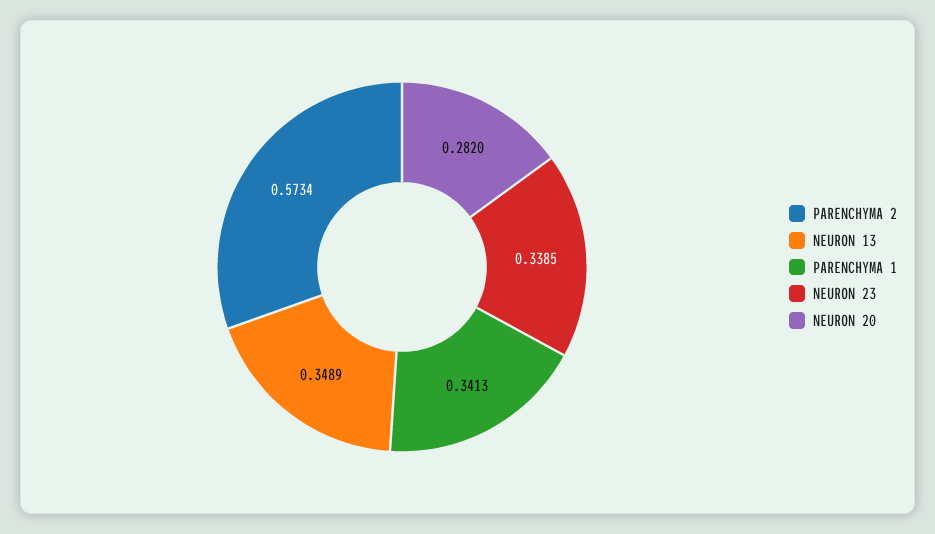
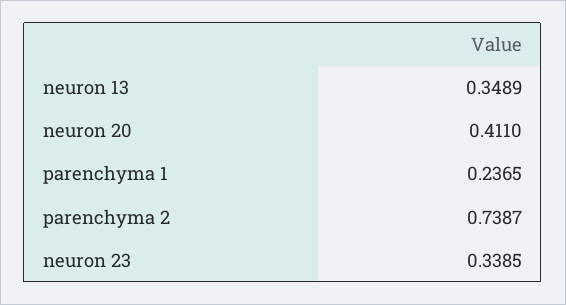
  {
-   "PARENCHYMA 2": 0.5734,
+   "PARENCHYMA 2": 0.7387,
    "NEURON 13": 0.3489,
-   "PARENCHYMA 1": 0.3413,
+   "PARENCHYMA 1": 0.2365,
    "NEURON 23": 0.3385,
-   "NEURON 20": 0.282
+   "NEURON 20": 0.411
  }

